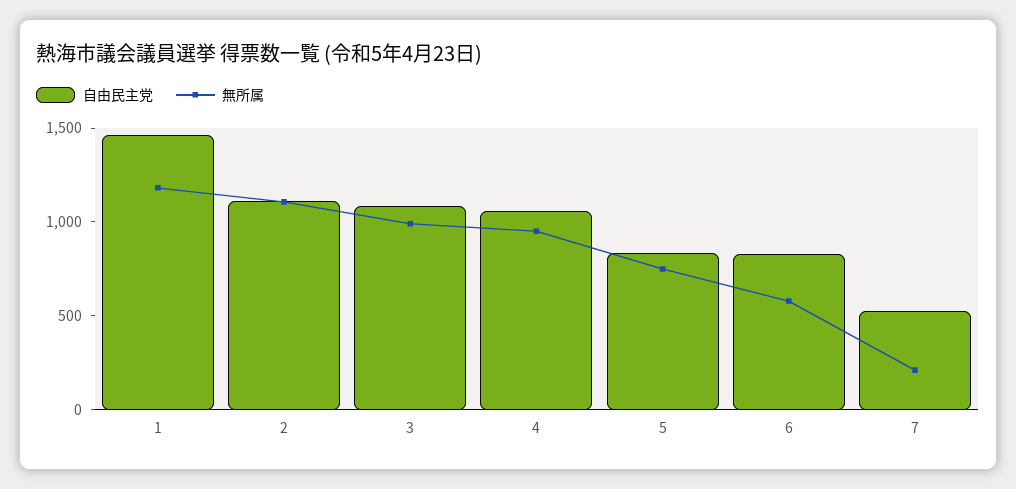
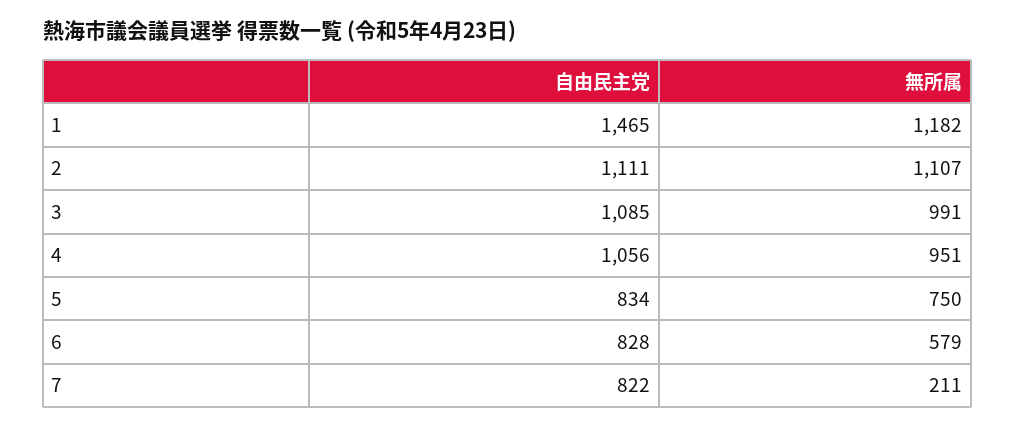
  {
    "自由民主党": {
      "1": 1465,
      "2": 1111,
      "3": 1085,
      "4": 1056,
      "5": 834,
      "6": 828,
-     "7": 500
+     "7": 822
    },
    "無所属": {
      "1": 1182,
      "2": 1107,
      "3": 991,
      "4": 951,
      "5": 750,
      "6": 579,
      "7": 211
    }
  }

